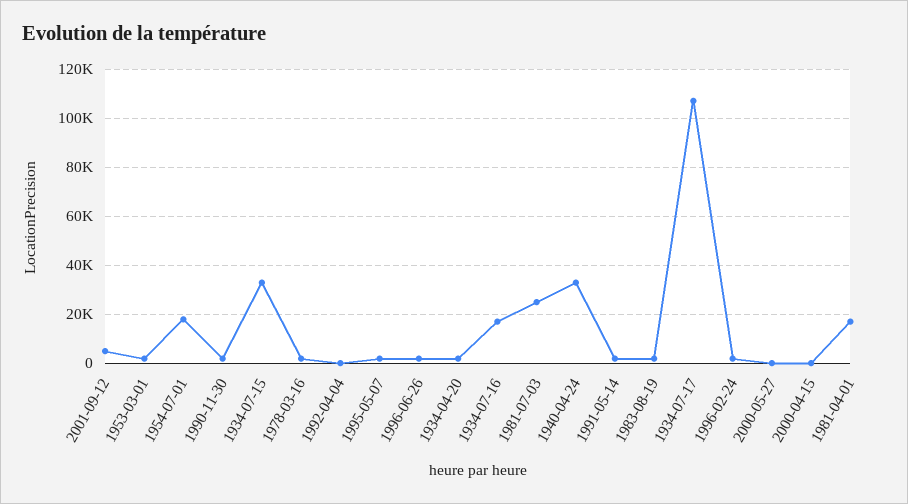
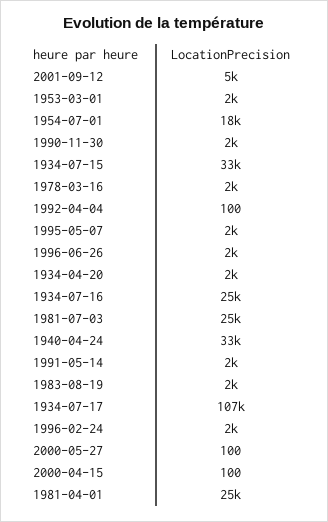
  {
    "2001-09-12": 5000,
    "1953-03-01": 2000,
    "1954-07-01": 18000,
    "1990-11-30": 2000,
    "1934-07-15": 33000,
    "1978-03-16": 2000,
    "1992-04-04": 100,
    "1995-05-07": 2000,
    "1996-06-26": 2000,
    "1934-04-20": 2000,
-   "1934-07-16": 17500,
+   "1934-07-16": 25000,
    "1981-07-03": 25000,
    "1940-04-24": 33000,
    "1991-05-14": 2000,
    "1983-08-19": 2000,
    "1934-07-17": 107000,
    "1996-02-24": 2000,
    "2000-05-27": 100,
    "2000-04-15": 100,
-   "1981-04-01": 17500
+   "1981-04-01": 25000
  }

